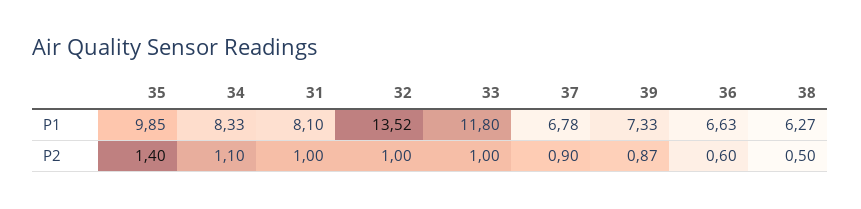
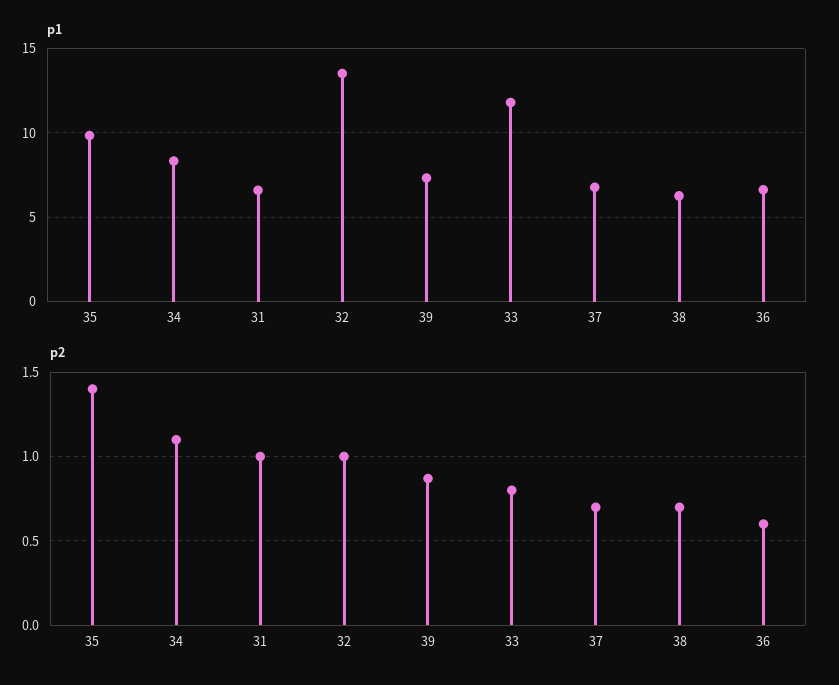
  {
    "P1": {
      "35": 9.85,
      "34": 8.33,
-     "31": 8.1,
+     "31": 6.5,
      "32": 13.52,
      "33": 11.8,
      "37": 6.78,
      "39": 7.33,
      "36": 6.63,
      "38": 6.27
    },
    "P2": {
      "35": 1.4,
      "34": 1.1,
      "31": 1,
      "32": 1,
-     "33": 1,
+     "33": 0.8,
-     "37": 0.9,
+     "37": 0.7,
      "39": 0.87,
      "36": 0.6,
-     "38": 0.5
+     "38": 0.7
    }
  }

